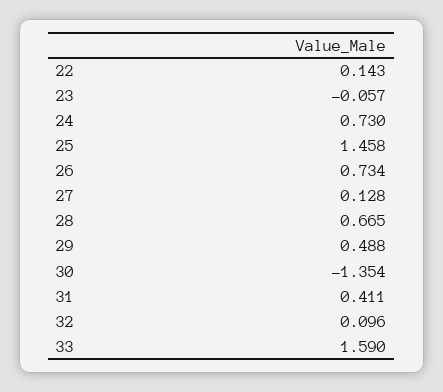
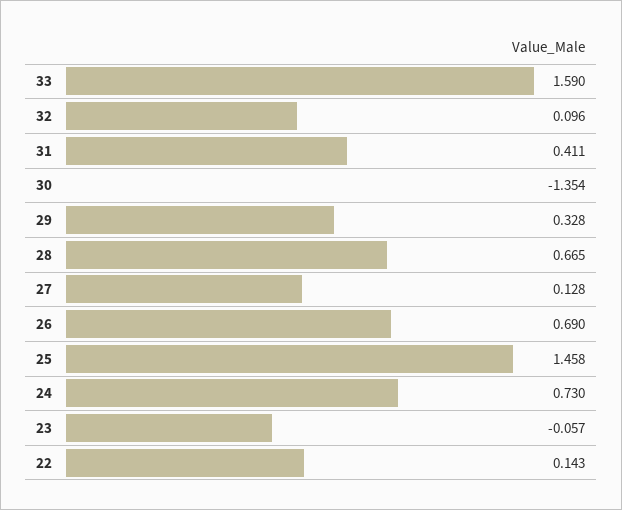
  {
    "22": 0.143,
    "23": -0.057,
    "24": 0.73,
    "25": 1.458,
-   "26": 0.734,
+   "26": 0.69,
    "27": 0.128,
    "28": 0.665,
-   "29": 0.488,
+   "29": 0.328,
    "30": -1.354,
    "31": 0.411,
    "32": 0.096,
    "33": 1.59
  }

